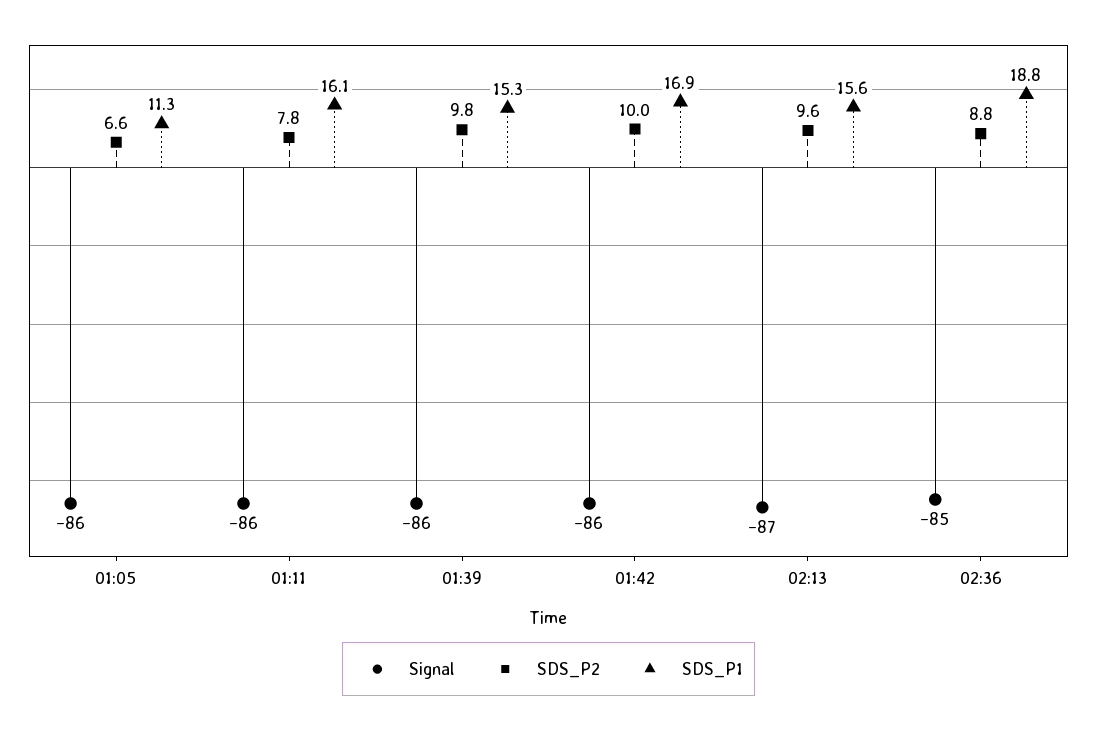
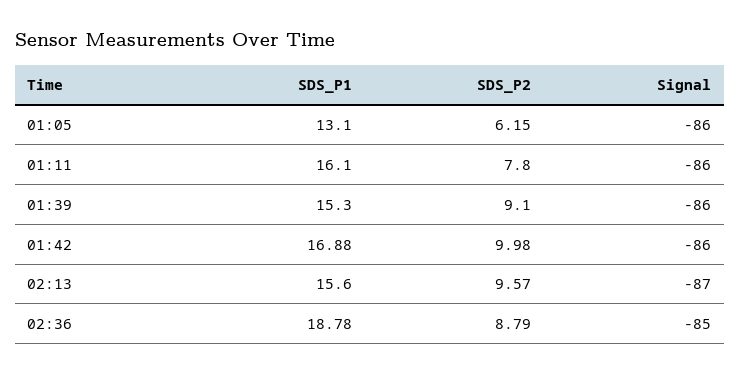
  {
    "Signal": {
      "01:05": -86,
      "01:11": -86,
      "01:39": -86,
      "01:42": -86,
      "02:13": -87,
      "02:36": -85
    },
    "SDS_P2": {
-     "01:05": 6.6,
+     "01:05": 6.15,
      "01:11": 7.8,
-     "01:39": 9.8,
+     "01:39": 9.1,
      "01:42": 9.98,
      "02:13": 9.57,
      "02:36": 8.79
    },
    "SDS_P1": {
-     "01:05": 11.3,
+     "01:05": 13.1,
      "01:11": 16.1,
      "01:39": 15.3,
      "01:42": 16.88,
      "02:13": 15.6,
      "02:36": 18.78
    }
  }

